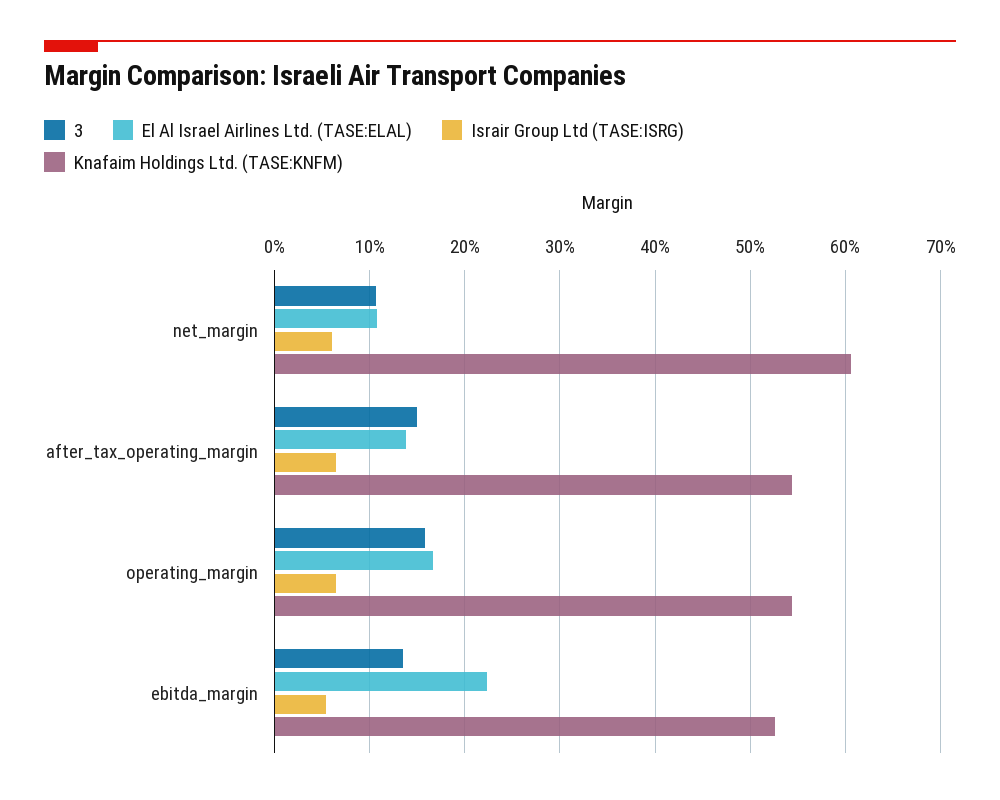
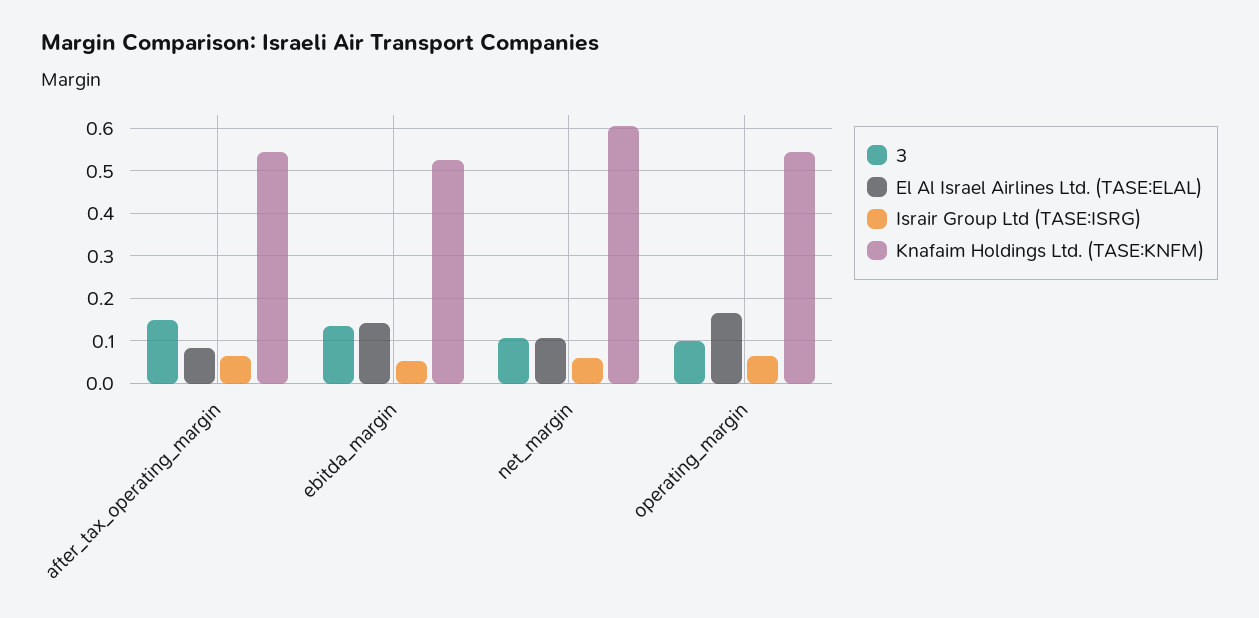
  {
    "3": {
      "net_margin": 0.11,
      "after_tax_operating_margin": 0.15,
-     "operating_margin": 0.16,
+     "operating_margin": 0.1,
      "ebitda_margin": 0.14
    },
    "El Al Israel Airlines Ltd. (TASE:ELAL)": {
      "net_margin": 0.11,
-     "after_tax_operating_margin": 0.14,
+     "after_tax_operating_margin": 0.08,
      "operating_margin": 0.17,
-     "ebitda_margin": 0.22
+     "ebitda_margin": 0.14
    },
    "Israir Group Ltd (TASE:ISRG)": {
      "net_margin": 0.06,
      "after_tax_operating_margin": 0.06,
      "operating_margin": 0.06,
      "ebitda_margin": 0.05
    },
    "Knafaim Holdings Ltd. (TASE:KNFM)": {
      "net_margin": 0.61,
      "after_tax_operating_margin": 0.54,
      "operating_margin": 0.54,
      "ebitda_margin": 0.53
    }
  }

